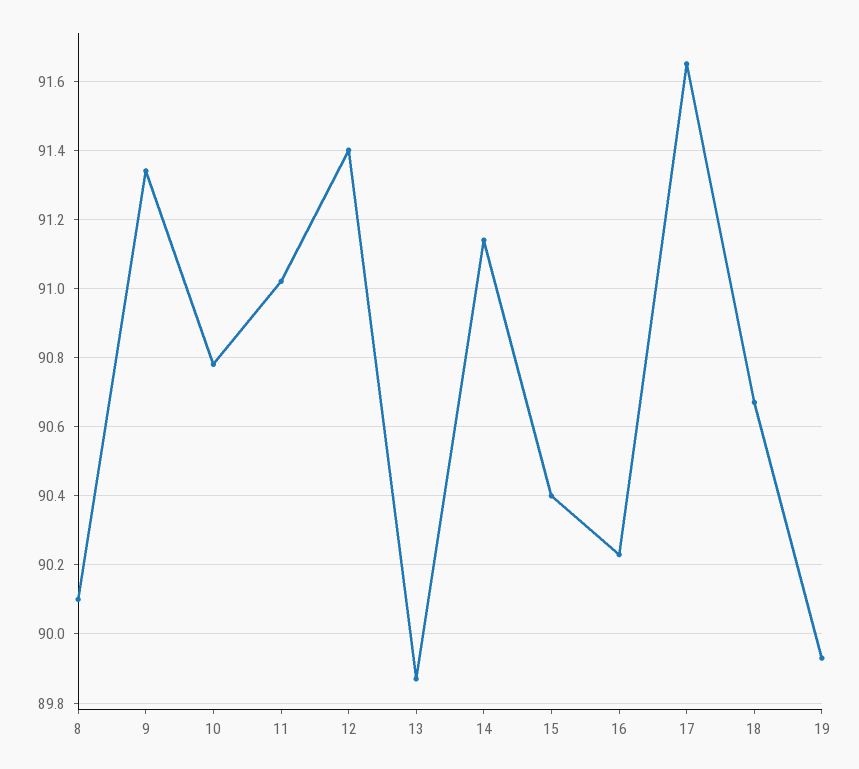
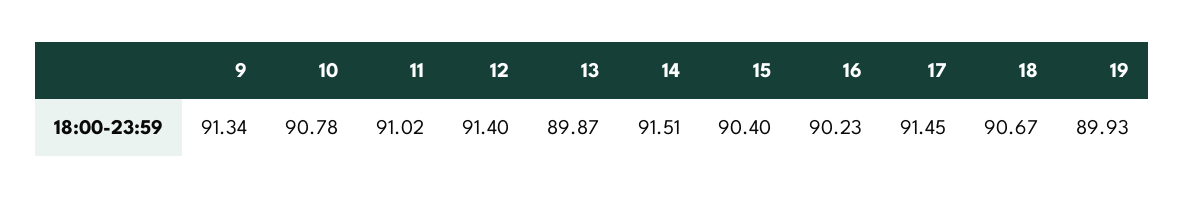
  {
-   "8": 90.1,
    "9": 91.34,
    "10": 90.78,
    "11": 91.02,
    "12": 91.4,
    "13": 89.87,
-   "14": 91.15,
+   "14": 91.51,
    "15": 90.4,
    "16": 90.23,
-   "17": 91.65,
+   "17": 91.45,
    "18": 90.67,
    "19": 89.93
  }

